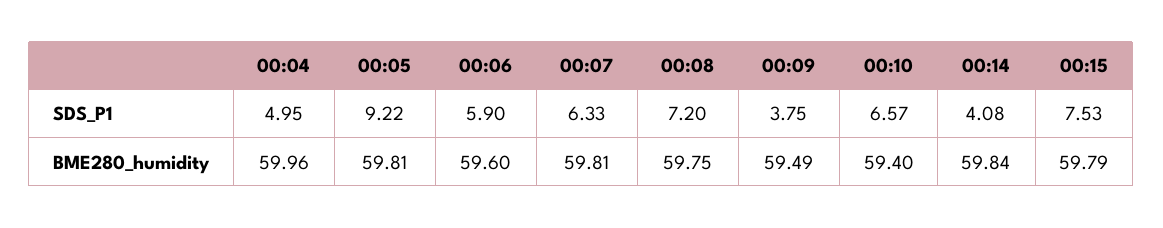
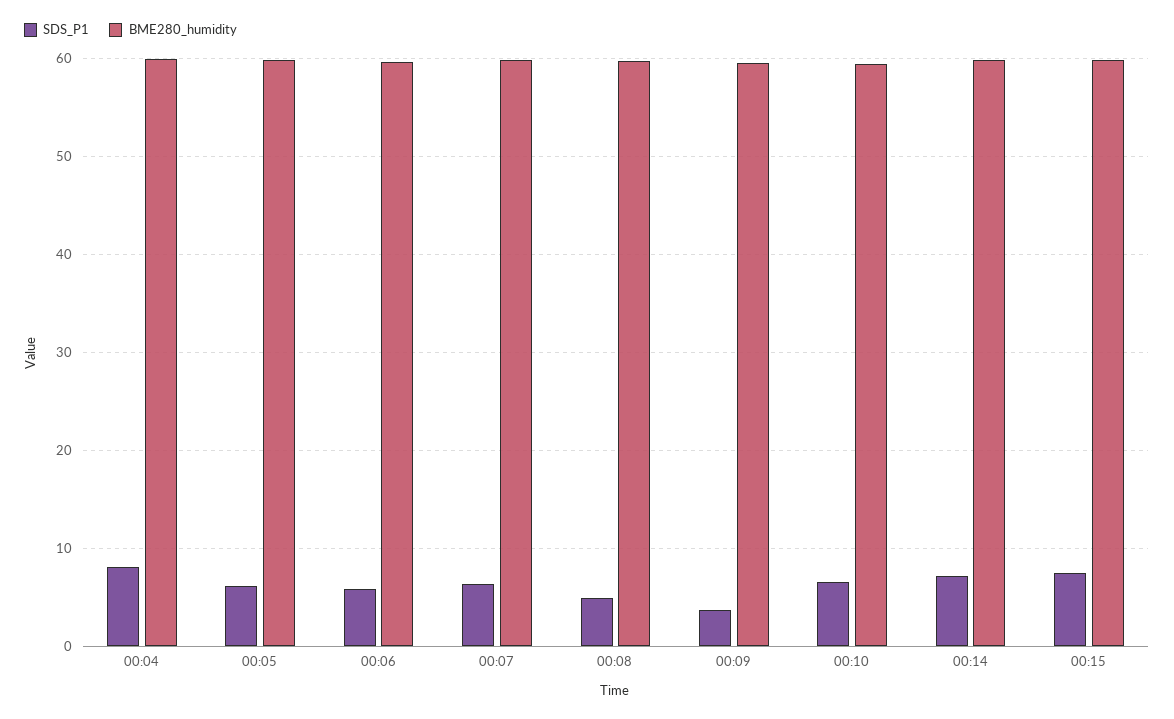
  {
    "SDS_P1": {
-     "00:04": 4.95,
+     "00:04": 8,
-     "00:05": 9.22,
+     "00:05": 6,
      "00:06": 5.9,
      "00:07": 6.33,
-     "00:08": 7.2,
+     "00:08": 5,
      "00:09": 3.75,
      "00:10": 6.57,
-     "00:14": 4.08,
+     "00:14": 7,
      "00:15": 7.53
    },
    "BME280_humidity": {
      "00:04": 59.96,
      "00:05": 59.81,
      "00:06": 59.6,
      "00:07": 59.81,
      "00:08": 59.75,
      "00:09": 59.49,
      "00:10": 59.4,
      "00:14": 59.84,
      "00:15": 59.79
    }
  }

